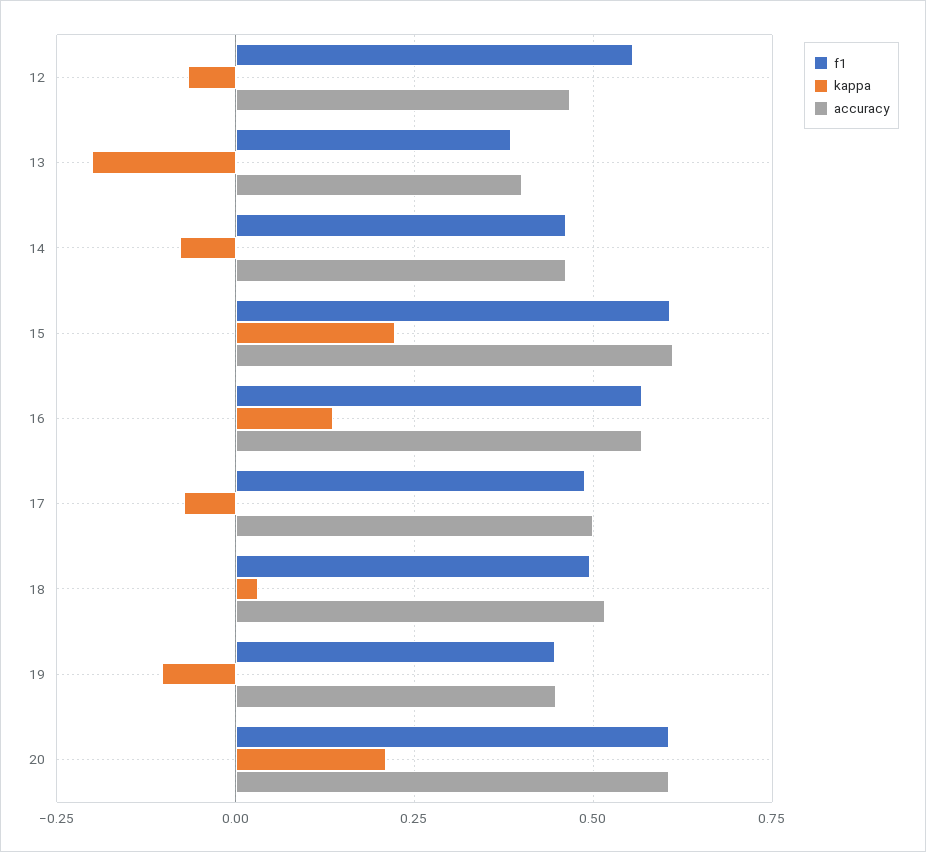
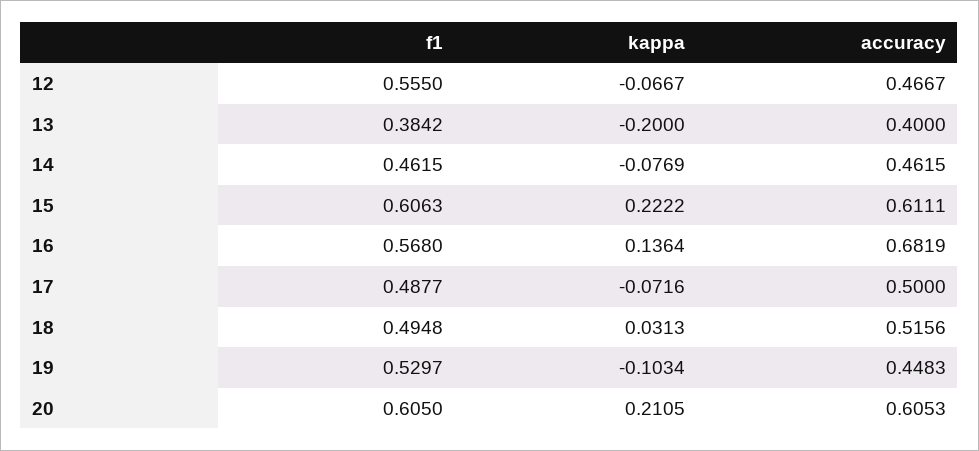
  {
    "f1": {
      "12": 0.555,
      "13": 0.3842,
      "14": 0.4615,
      "15": 0.6063,
      "16": 0.568,
      "17": 0.4877,
      "18": 0.4948,
-     "19": 0.45,
+     "19": 0.5297,
      "20": 0.605
    },
    "kappa": {
      "12": -0.0667,
      "13": -0.2,
      "14": -0.0769,
      "15": 0.2222,
      "16": 0.1364,
      "17": -0.0716,
      "18": 0.0313,
      "19": -0.1034,
      "20": 0.2105
    },
    "accuracy": {
      "12": 0.4667,
      "13": 0.4,
      "14": 0.4615,
      "15": 0.6111,
-     "16": 0.575,
+     "16": 0.6819,
      "17": 0.5,
      "18": 0.5156,
      "19": 0.4483,
      "20": 0.6053
    }
  }

